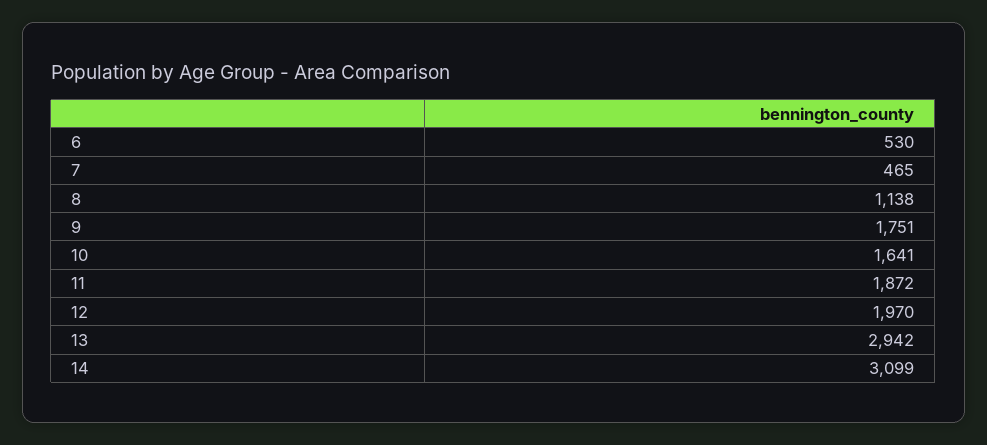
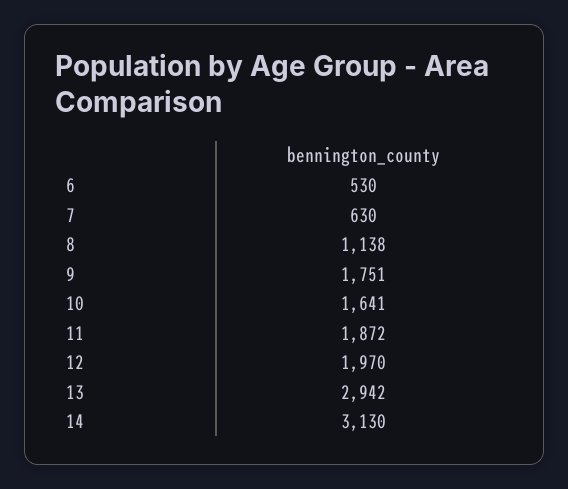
  {
    "6": 530,
-   "7": 465,
+   "7": 630,
    "8": 1138,
    "9": 1751,
    "10": 1641,
    "11": 1872,
    "12": 1970,
    "13": 2942,
-   "14": 3099
+   "14": 3130
  }

